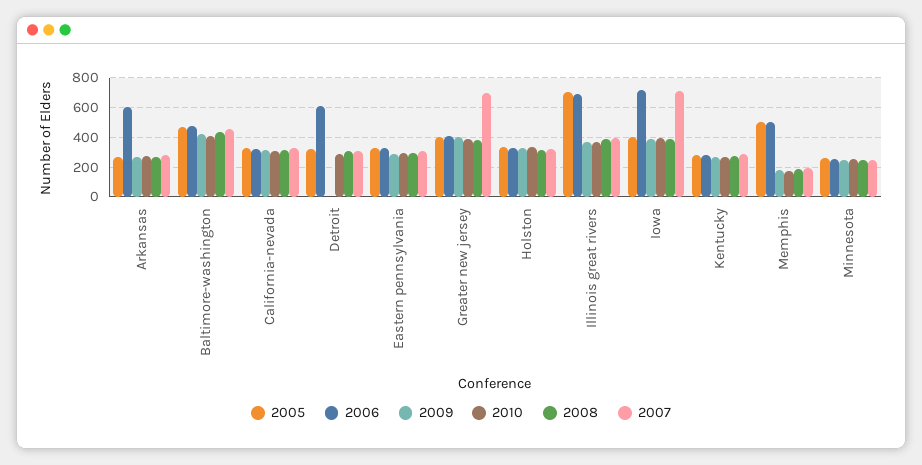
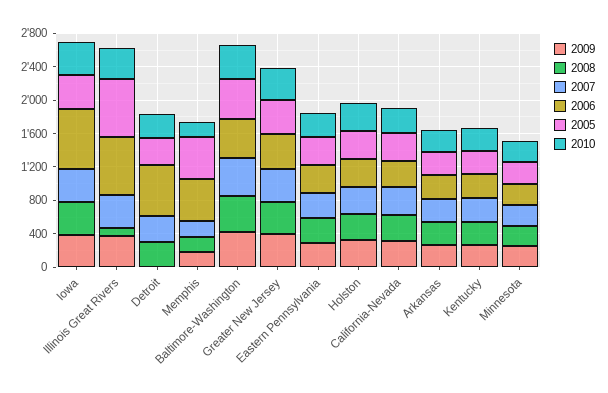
  {
    "2005": {
      "Arkansas": 250,
      "Baltimore-washington": 450,
      "California-nevada": 350,
      "Detroit": 300,
      "Eastern pennsylvania": 350,
      "Greater new jersey": 400,
      "Holston": 350,
      "Illinois great rivers": 700,
      "Iowa": 400,
      "Kentucky": 300,
      "Memphis": 500,
      "Minnesota": 250
    },
    "2006": {
-     "Arkansas": 600,
+     "Arkansas": 300,
      "Baltimore-washington": 450,
      "California-nevada": 300,
      "Detroit": 600,
      "Eastern pennsylvania": 350,
      "Greater new jersey": 400,
      "Holston": 350,
      "Illinois great rivers": 700,
      "Iowa": 700,
      "Kentucky": 300,
      "Memphis": 500,
      "Minnesota": 250
    },
    "2009": {
      "Arkansas": 250,
      "Baltimore-washington": 400,
      "California-nevada": 300,
      "Detroit": 0,
      "Eastern pennsylvania": 300,
      "Greater new jersey": 400,
      "Holston": 350,
      "Illinois great rivers": 350,
      "Iowa": 400,
      "Kentucky": 250,
      "Memphis": 200,
      "Minnesota": 250
    },
    "2010": {
      "Arkansas": 250,
      "Baltimore-washington": 400,
      "California-nevada": 300,
      "Detroit": 300,
      "Eastern pennsylvania": 300,
      "Greater new jersey": 400,
      "Holston": 350,
      "Illinois great rivers": 350,
      "Iowa": 400,
      "Kentucky": 250,
      "Memphis": 200,
      "Minnesota": 250
    },
    "2008": {
      "Arkansas": 250,
      "Baltimore-washington": 450,
      "California-nevada": 300,
      "Detroit": 300,
      "Eastern pennsylvania": 300,
      "Greater new jersey": 400,
      "Holston": 300,
-     "Illinois great rivers": 400,
+     "Illinois great rivers": 100,
      "Iowa": 400,
      "Kentucky": 250,
      "Memphis": 200,
      "Minnesota": 250
    },
    "2007": {
      "Arkansas": 300,
      "Baltimore-washington": 450,
      "California-nevada": 350,
      "Detroit": 300,
      "Eastern pennsylvania": 300,
-     "Greater new jersey": 700,
+     "Greater new jersey": 400,
      "Holston": 300,
      "Illinois great rivers": 400,
-     "Iowa": 700,
+     "Iowa": 400,
      "Kentucky": 300,
      "Memphis": 200,
      "Minnesota": 250
    }
  }

